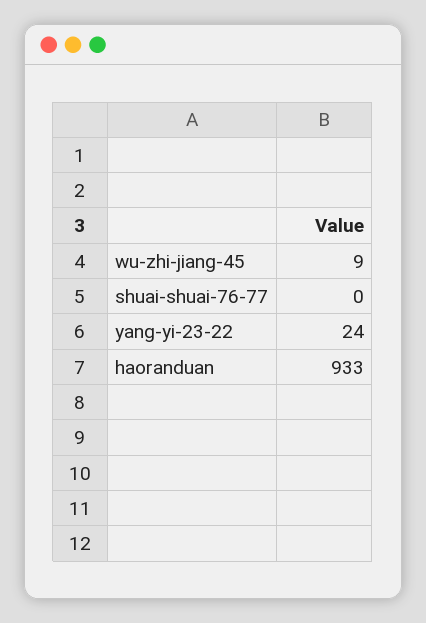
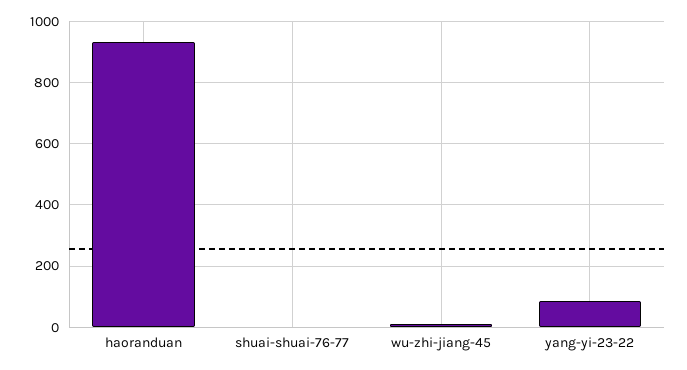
  {
    "wu-zhi-jiang-45": 9,
    "shuai-shuai-76-77": 0,
-   "yang-yi-23-22": 24,
+   "yang-yi-23-22": 80,
    "haoranduan": 933
  }

